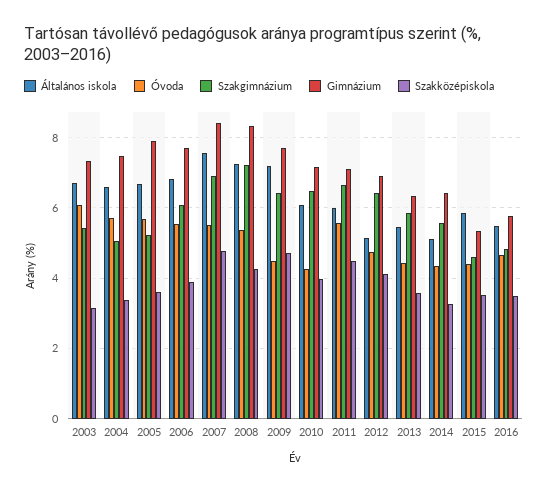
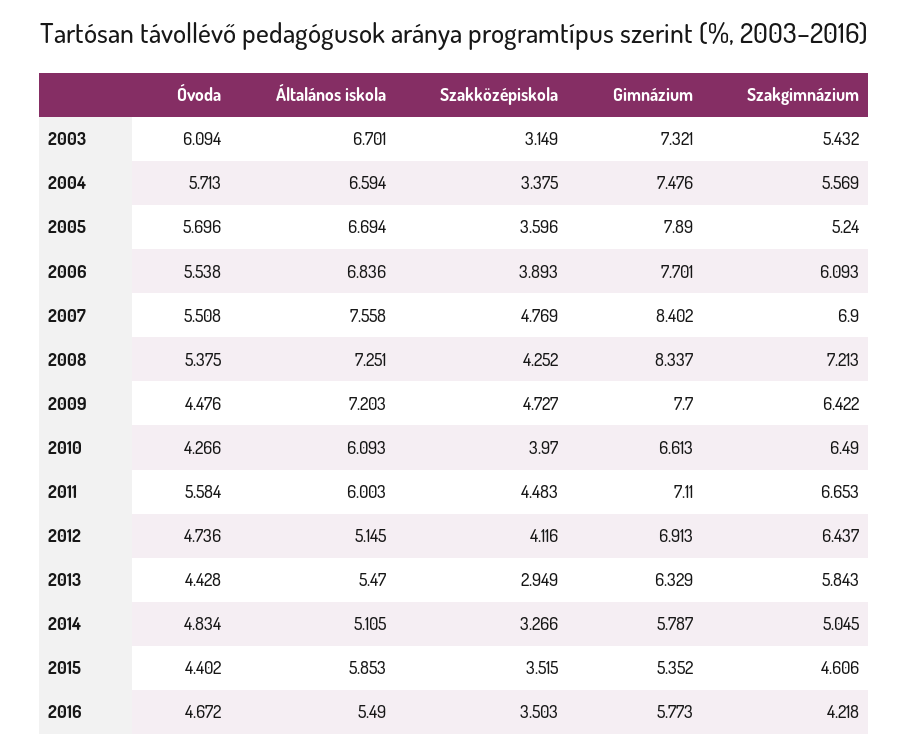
  {
    "Általános iskola": {
      "2003": 6.701,
      "2004": 6.594,
      "2005": 6.694,
      "2006": 6.836,
      "2007": 7.558,
      "2008": 7.251,
      "2009": 7.203,
      "2010": 6.093,
      "2011": 6.003,
      "2012": 5.145,
      "2013": 5.47,
      "2014": 5.105,
      "2015": 5.853,
      "2016": 5.49
    },
    "Óvoda": {
      "2003": 6.094,
      "2004": 5.713,
      "2005": 5.696,
      "2006": 5.538,
      "2007": 5.508,
      "2008": 5.375,
      "2009": 4.476,
      "2010": 4.266,
      "2011": 5.584,
      "2012": 4.736,
      "2013": 4.428,
-     "2014": 4.4,
+     "2014": 4.834,
      "2015": 4.402,
      "2016": 4.672
    },
    "Szakgimnázium": {
      "2003": 5.432,
-     "2004": 5,
+     "2004": 5.569,
      "2005": 5.24,
      "2006": 6.093,
      "2007": 6.9,
      "2008": 7.213,
      "2009": 6.422,
      "2010": 6.49,
      "2011": 6.653,
      "2012": 6.437,
      "2013": 5.843,
-     "2014": 5.6,
+     "2014": 5.045,
      "2015": 4.606,
-     "2016": 4.8
+     "2016": 4.218
    },
    "Gimnázium": {
      "2003": 7.321,
      "2004": 7.476,
      "2005": 7.89,
      "2006": 7.701,
      "2007": 8.402,
      "2008": 8.337,
      "2009": 7.7,
-     "2010": 7.2,
+     "2010": 6.613,
      "2011": 7.11,
      "2012": 6.913,
      "2013": 6.329,
-     "2014": 6.4,
+     "2014": 5.787,
      "2015": 5.352,
      "2016": 5.773
    },
    "Szakközépiskola": {
      "2003": 3.149,
      "2004": 3.375,
      "2005": 3.596,
      "2006": 3.893,
      "2007": 4.769,
      "2008": 4.252,
      "2009": 4.727,
      "2010": 3.97,
      "2011": 4.483,
      "2012": 4.116,
-     "2013": 3.6,
+     "2013": 2.949,
      "2014": 3.266,
      "2015": 3.515,
      "2016": 3.503
    }
  }

